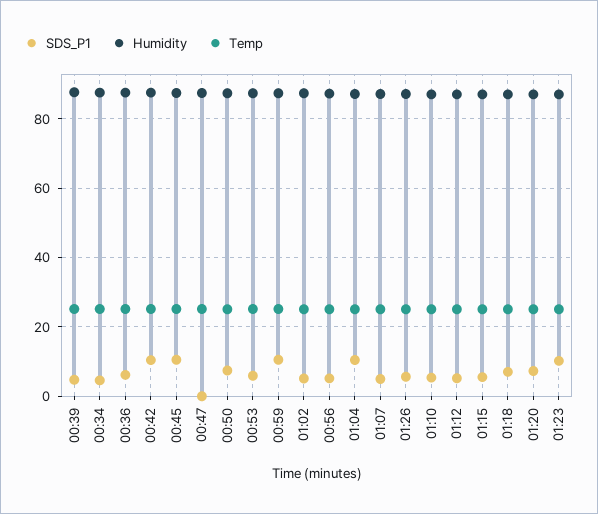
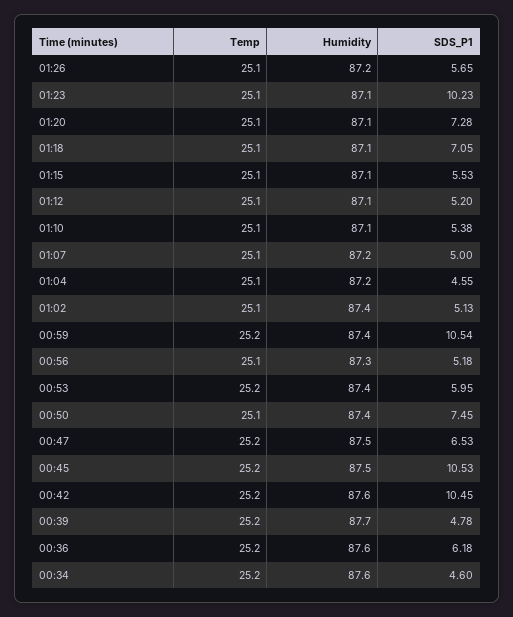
  {
    "SDS_P1": {
      "00:39": 4.78,
      "00:34": 4.6,
      "00:36": 6.18,
      "00:42": 10.45,
      "00:45": 10.53,
-     "00:47": 0,
+     "00:47": 6.53,
      "00:50": 7.45,
      "00:53": 5.95,
      "00:59": 10.54,
      "01:02": 5.13,
      "00:56": 5.18,
-     "01:04": 10,
+     "01:04": 4.55,
      "01:07": 5,
      "01:26": 5.65,
      "01:10": 5.38,
      "01:12": 5.2,
      "01:15": 5.53,
      "01:18": 7.05,
      "01:20": 7.28,
      "01:23": 10.23
    },
    "Humidity": {
      "00:39": 87.7,
      "00:34": 87.6,
      "00:36": 87.6,
      "00:42": 87.6,
      "00:45": 87.5,
      "00:47": 87.5,
      "00:50": 87.4,
      "00:53": 87.4,
      "00:59": 87.4,
      "01:02": 87.4,
      "00:56": 87.3,
      "01:04": 87.2,
      "01:07": 87.2,
      "01:26": 87.2,
      "01:10": 87.1,
      "01:12": 87.1,
      "01:15": 87.1,
      "01:18": 87.1,
      "01:20": 87.1,
      "01:23": 87.1
    },
    "Temp": {
      "00:39": 25.2,
      "00:34": 25.2,
      "00:36": 25.2,
      "00:42": 25.2,
      "00:45": 25.2,
      "00:47": 25.2,
      "00:50": 25.1,
      "00:53": 25.2,
      "00:59": 25.2,
      "01:02": 25.1,
      "00:56": 25.1,
      "01:04": 25.1,
      "01:07": 25.1,
      "01:26": 25.1,
      "01:10": 25.1,
      "01:12": 25.1,
      "01:15": 25.1,
      "01:18": 25.1,
      "01:20": 25.1,
      "01:23": 25.1
    }
  }

